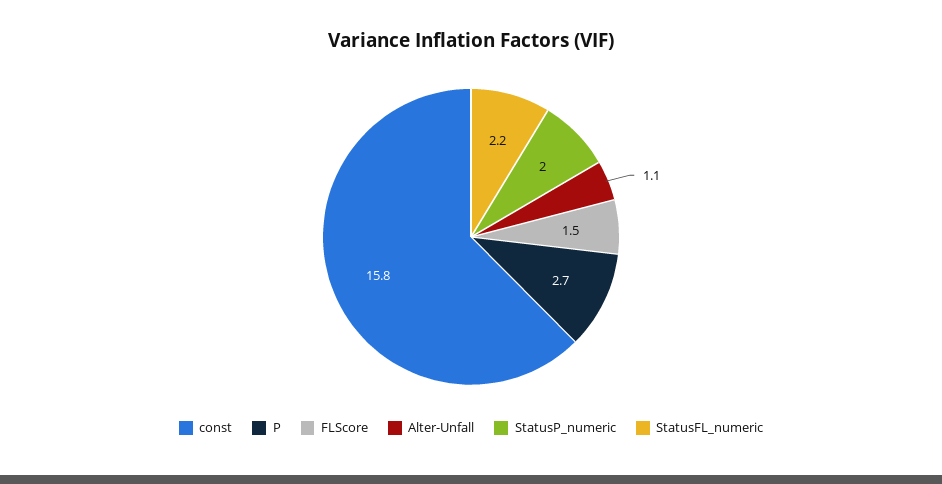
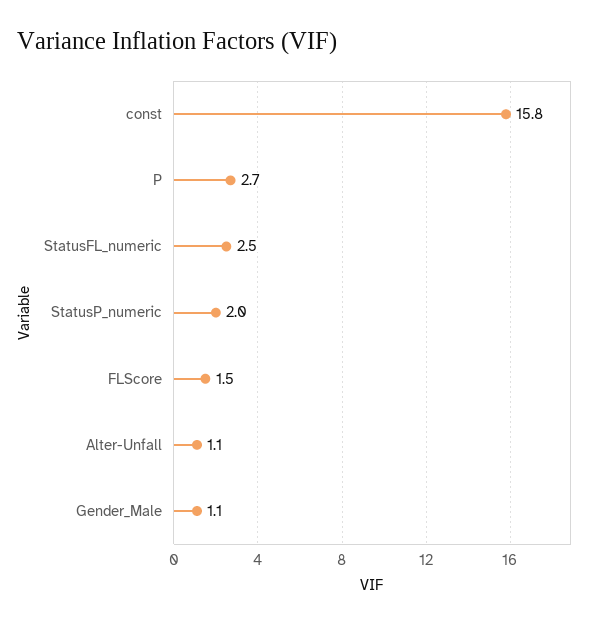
  {
    "const": 15.8,
    "P": 2.7,
    "FLScore": 1.5,
    "Alter-Unfall": 1.1,
    "StatusP_numeric": 2,
-   "StatusFL_numeric": 2.2
+   "StatusFL_numeric": 2.5,
+   "Gender_Male": 1.1
  }

